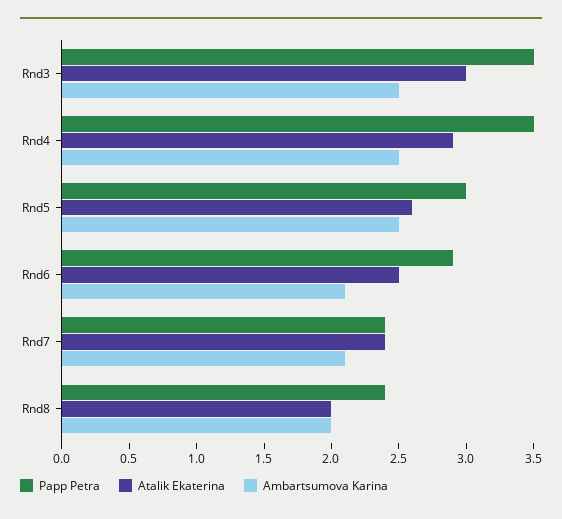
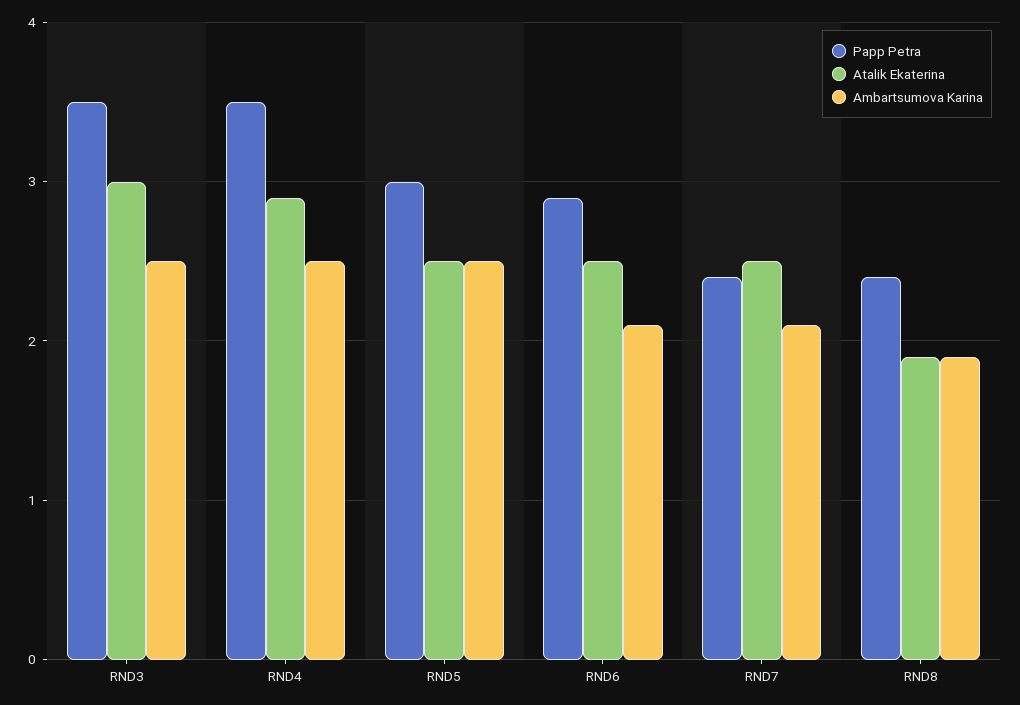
  {
    "Papp Petra": {
      "Rnd3": 3.5,
      "Rnd4": 3.5,
      "Rnd5": 3,
      "Rnd6": 2.9,
      "Rnd7": 2.4,
      "Rnd8": 2.4
    },
    "Atalik Ekaterina": {
      "Rnd3": 3,
      "Rnd4": 2.9,
-     "Rnd5": 2.6,
+     "Rnd5": 2.5,
      "Rnd6": 2.5,
-     "Rnd7": 2.4,
+     "Rnd7": 2.5,
-     "Rnd8": 2
+     "Rnd8": 1.9
    },
    "Ambartsumova Karina": {
      "Rnd3": 2.5,
      "Rnd4": 2.5,
      "Rnd5": 2.5,
      "Rnd6": 2.1,
      "Rnd7": 2.1,
-     "Rnd8": 2
+     "Rnd8": 1.9
    }
  }

